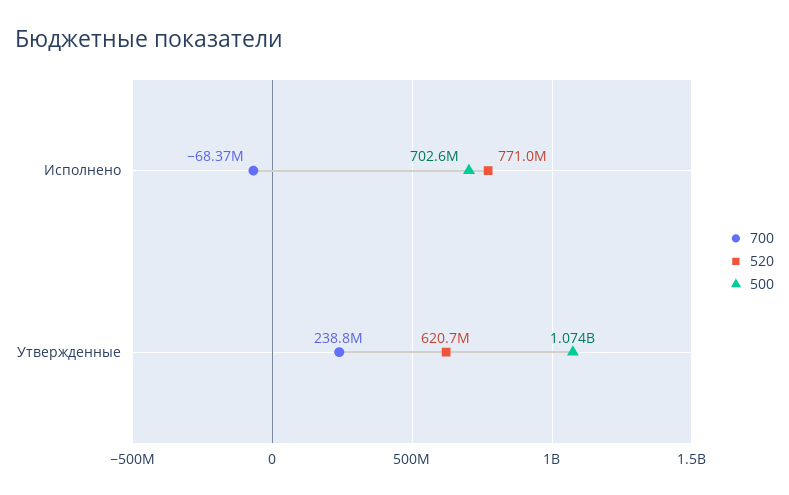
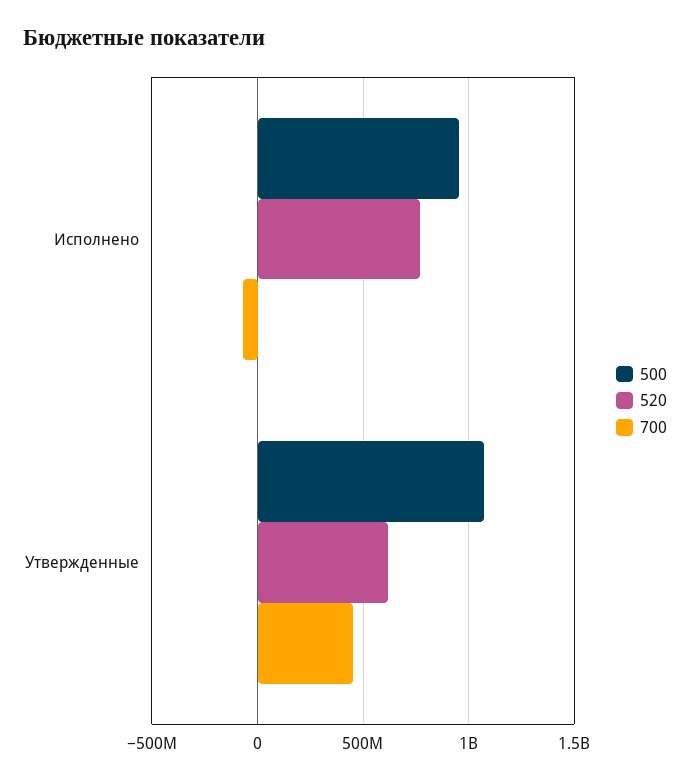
  {
    "700": {
      "Исполнено": -68370000,
-     "Утвержденные": 238800000
+     "Утвержденные": 450000000
    },
    "520": {
      "Исполнено": 771000000,
      "Утвержденные": 620700000
    },
    "500": {
-     "Исполнено": 702600000,
+     "Исполнено": 950000000,
      "Утвержденные": 1074000000
    }
  }

